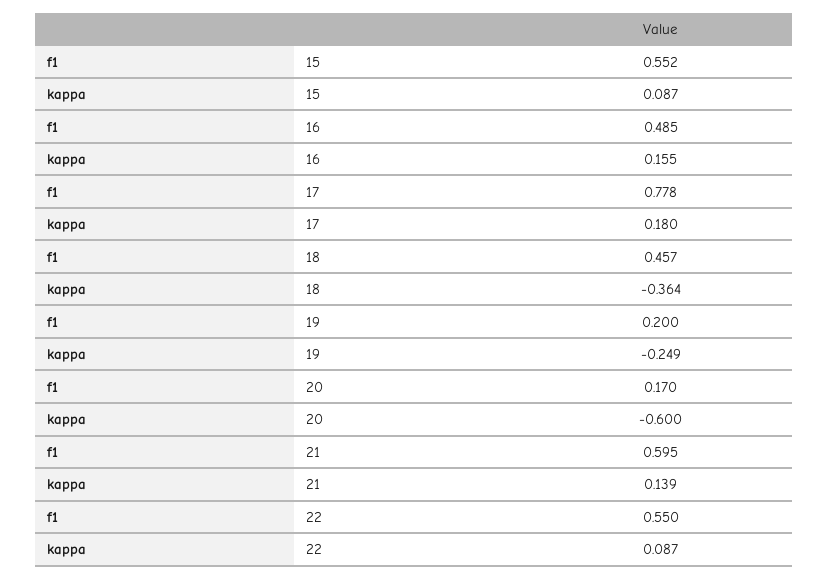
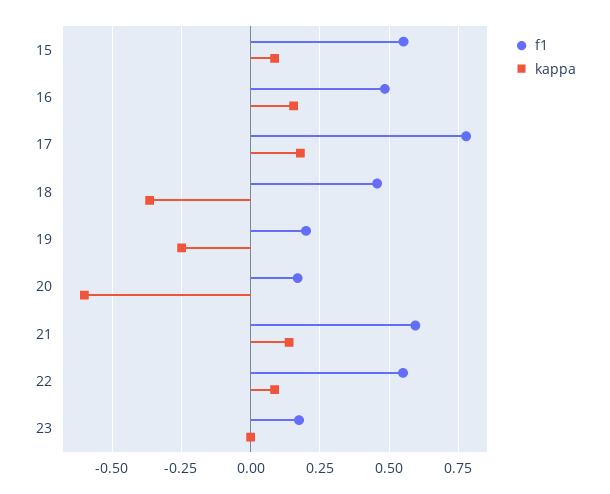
  {
    "f1": {
      "15": 0.552,
      "16": 0.485,
      "17": 0.778,
      "18": 0.457,
      "19": 0.2,
      "20": 0.17,
      "21": 0.595,
-     "22": 0.55
+     "22": 0.55,
+     "23": 0.175
    },
    "kappa": {
      "15": 0.087,
      "16": 0.155,
      "17": 0.18,
      "18": -0.364,
      "19": -0.249,
      "20": -0.6,
      "21": 0.139,
-     "22": 0.087
+     "22": 0.087,
+     "23": 0
    }
  }

